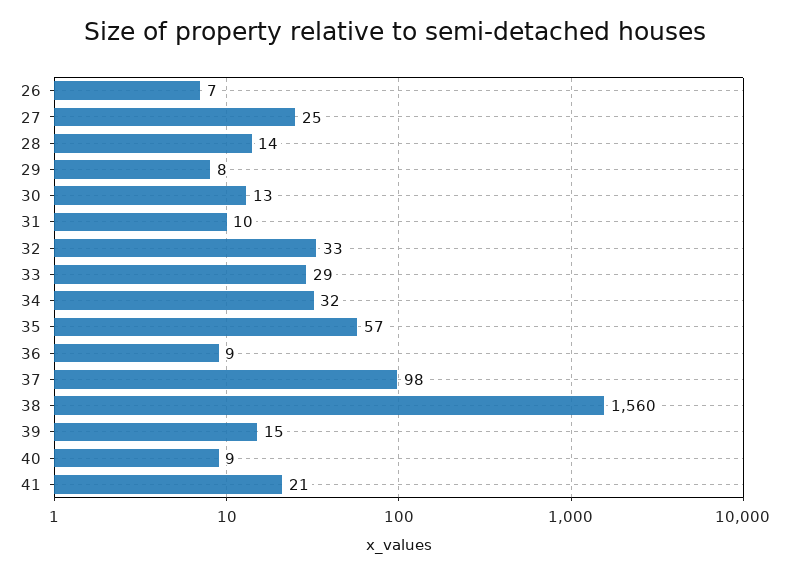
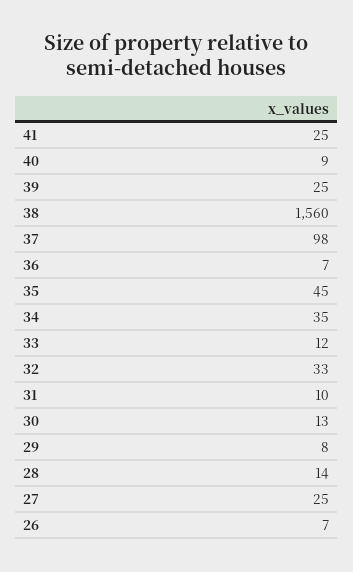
  {
    "26": 7,
    "27": 25,
    "28": 14,
    "29": 8,
    "30": 13,
    "31": 10,
    "32": 33,
-   "33": 29,
+   "33": 12,
-   "34": 32,
+   "34": 35,
-   "35": 57,
+   "35": 45,
-   "36": 9,
+   "36": 7,
    "37": 98,
    "38": 1560,
-   "39": 15,
+   "39": 25,
    "40": 9,
-   "41": 21
+   "41": 25
  }

